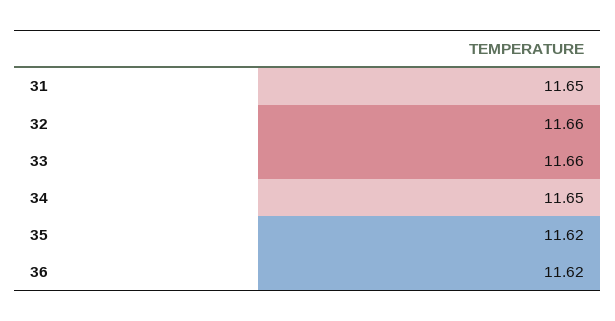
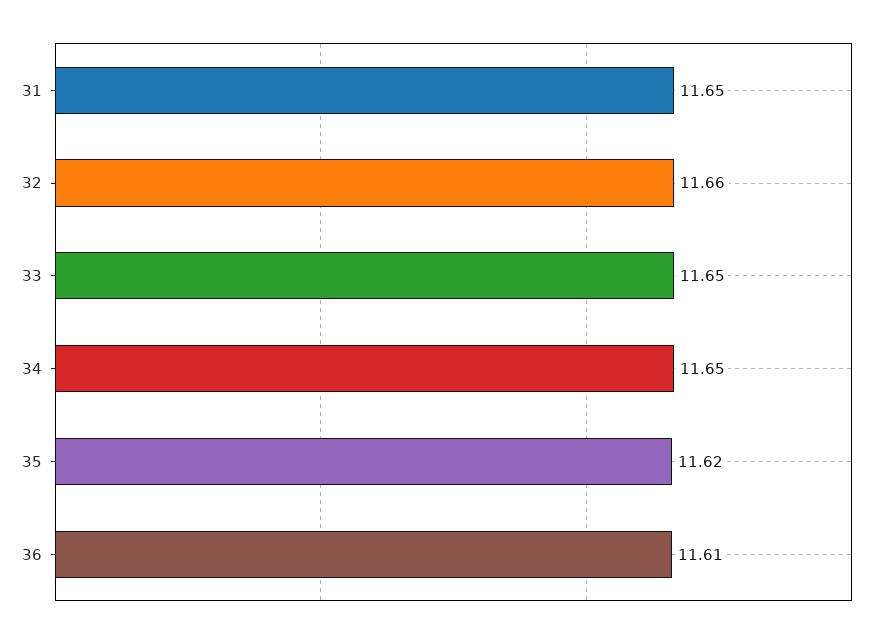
  {
    "31": 11.65,
    "32": 11.66,
-   "33": 11.66,
+   "33": 11.65,
    "34": 11.65,
    "35": 11.62,
-   "36": 11.62
+   "36": 11.61
  }

